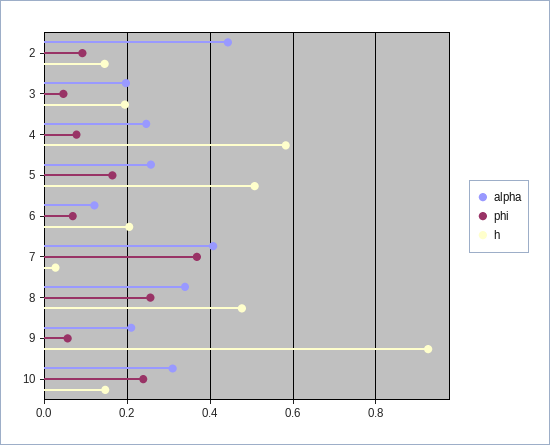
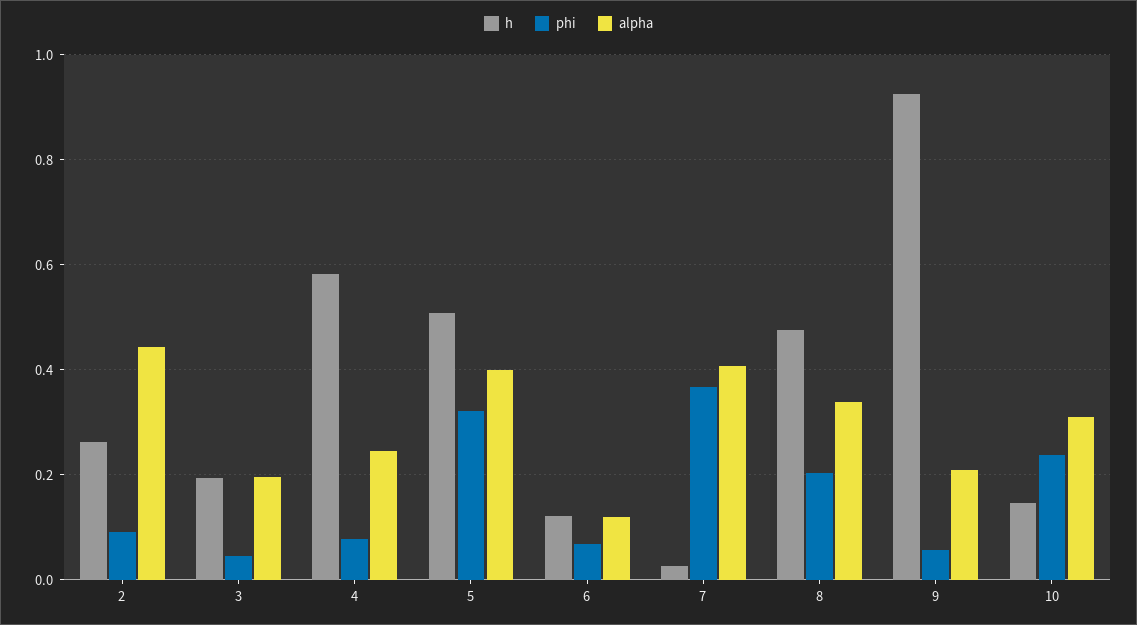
  {
    "alpha": {
      "2": 0.44,
      "3": 0.2,
      "4": 0.24,
-     "5": 0.26,
+     "5": 0.4,
      "6": 0.12,
      "7": 0.4,
      "8": 0.34,
      "9": 0.2,
      "10": 0.3
    },
    "phi": {
      "2": 0.1,
      "3": 0.04,
      "4": 0.08,
-     "5": 0.16,
+     "5": 0.32,
      "6": 0.06,
      "7": 0.36,
-     "8": 0.26,
+     "8": 0.2,
      "9": 0.06,
      "10": 0.24
    },
    "h": {
-     "2": 0.14,
+     "2": 0.26,
      "3": 0.2,
      "4": 0.58,
      "5": 0.5,
-     "6": 0.2,
+     "6": 0.12,
      "7": 0.02,
      "8": 0.48,
      "9": 0.92,
      "10": 0.14
    }
  }

